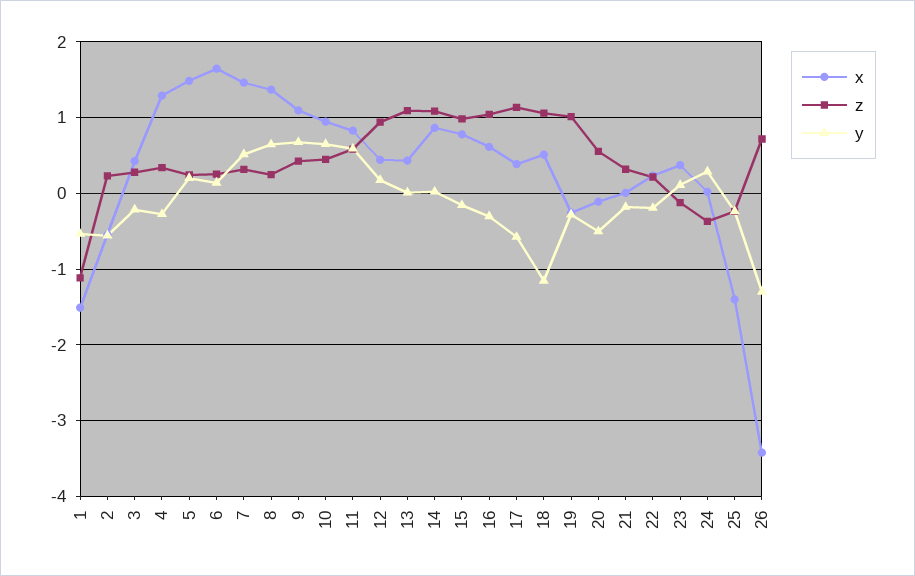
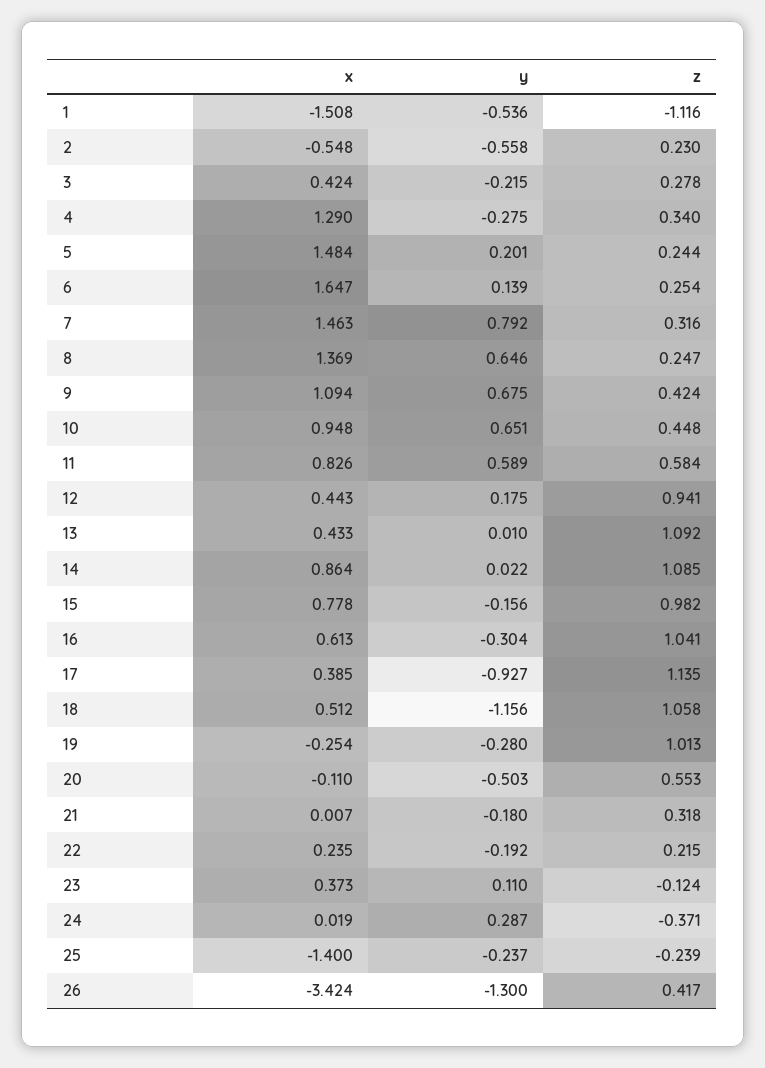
  {
    "x": {
      "1": -1.508,
      "2": -0.548,
      "3": 0.424,
      "4": 1.29,
      "5": 1.484,
      "6": 1.647,
      "7": 1.463,
      "8": 1.369,
      "9": 1.094,
      "10": 0.948,
      "11": 0.826,
      "12": 0.443,
      "13": 0.433,
      "14": 0.864,
      "15": 0.778,
      "16": 0.613,
      "17": 0.385,
      "18": 0.512,
      "19": -0.254,
      "20": -0.11,
      "21": 0.007,
      "22": 0.235,
      "23": 0.373,
      "24": 0.019,
      "25": -1.4,
      "26": -3.424
    },
    "z": {
      "1": -1.116,
      "2": 0.23,
      "3": 0.278,
      "4": 0.34,
      "5": 0.244,
      "6": 0.254,
      "7": 0.316,
      "8": 0.247,
      "9": 0.424,
      "10": 0.448,
      "11": 0.584,
      "12": 0.941,
      "13": 1.092,
      "14": 1.085,
      "15": 0.982,
      "16": 1.041,
      "17": 1.135,
      "18": 1.058,
      "19": 1.013,
      "20": 0.553,
      "21": 0.318,
      "22": 0.215,
      "23": -0.124,
      "24": -0.371,
      "25": -0.239,
-     "26": 0.7
+     "26": 0.417
    },
    "y": {
      "1": -0.536,
      "2": -0.558,
      "3": -0.215,
      "4": -0.275,
      "5": 0.201,
      "6": 0.139,
-     "7": 0.5,
+     "7": 0.792,
      "8": 0.646,
      "9": 0.675,
      "10": 0.651,
      "11": 0.589,
      "12": 0.175,
      "13": 0.01,
      "14": 0.022,
      "15": -0.156,
      "16": -0.304,
-     "17": -0.6,
+     "17": -0.927,
      "18": -1.156,
      "19": -0.28,
      "20": -0.503,
      "21": -0.18,
      "22": -0.192,
      "23": 0.11,
      "24": 0.287,
      "25": -0.237,
      "26": -1.3
    }
  }

